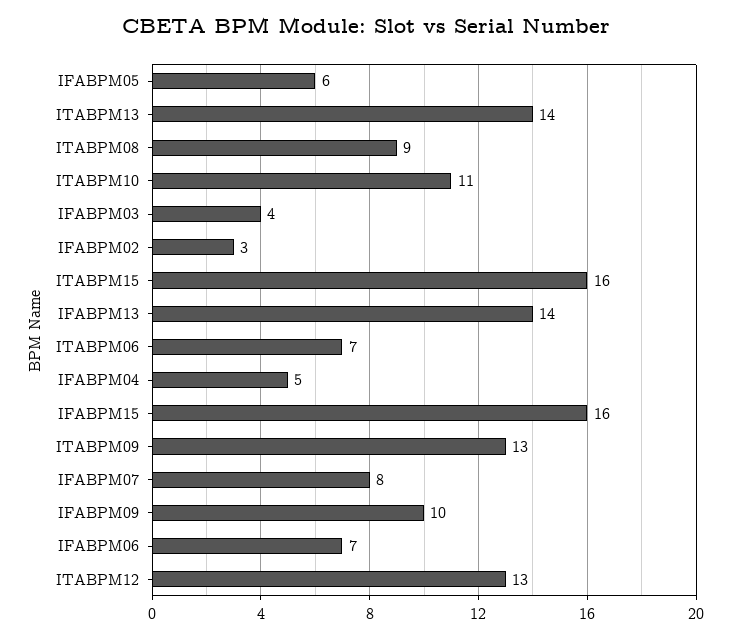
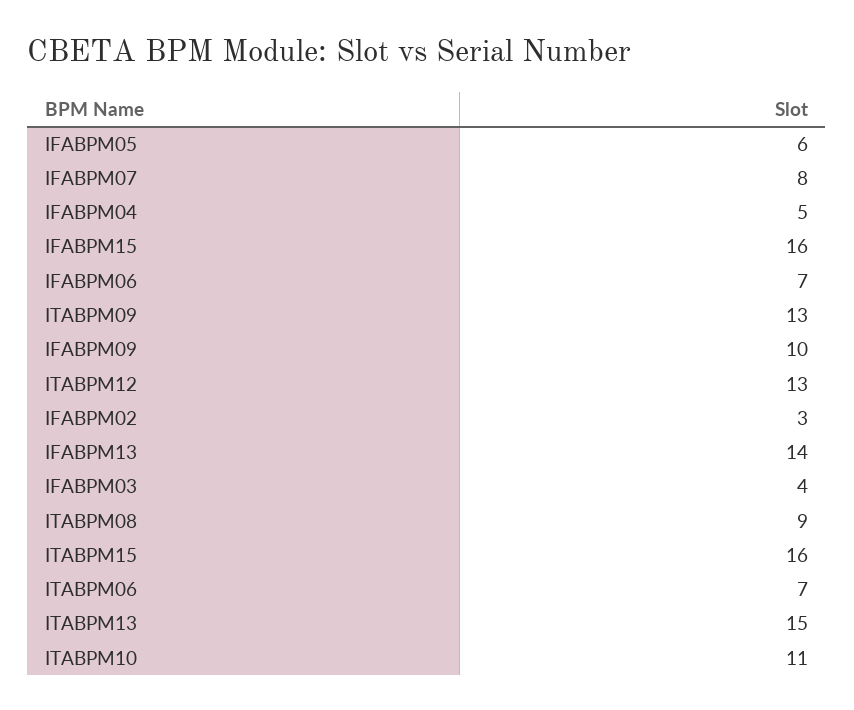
  {
    "IFABPM05": 6,
-   "ITABPM13": 14,
+   "ITABPM13": 15,
    "ITABPM08": 9,
    "ITABPM10": 11,
    "IFABPM03": 4,
    "IFABPM02": 3,
    "ITABPM15": 16,
    "IFABPM13": 14,
    "ITABPM06": 7,
    "IFABPM04": 5,
    "IFABPM15": 16,
    "ITABPM09": 13,
    "IFABPM07": 8,
    "IFABPM09": 10,
    "IFABPM06": 7,
    "ITABPM12": 13
  }

